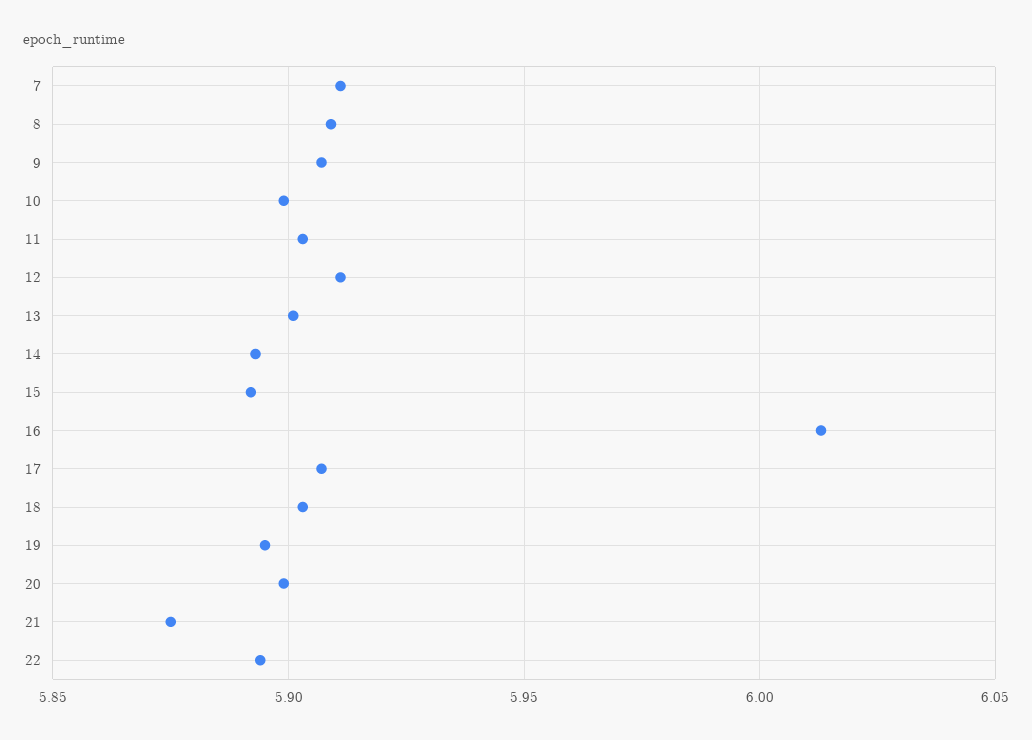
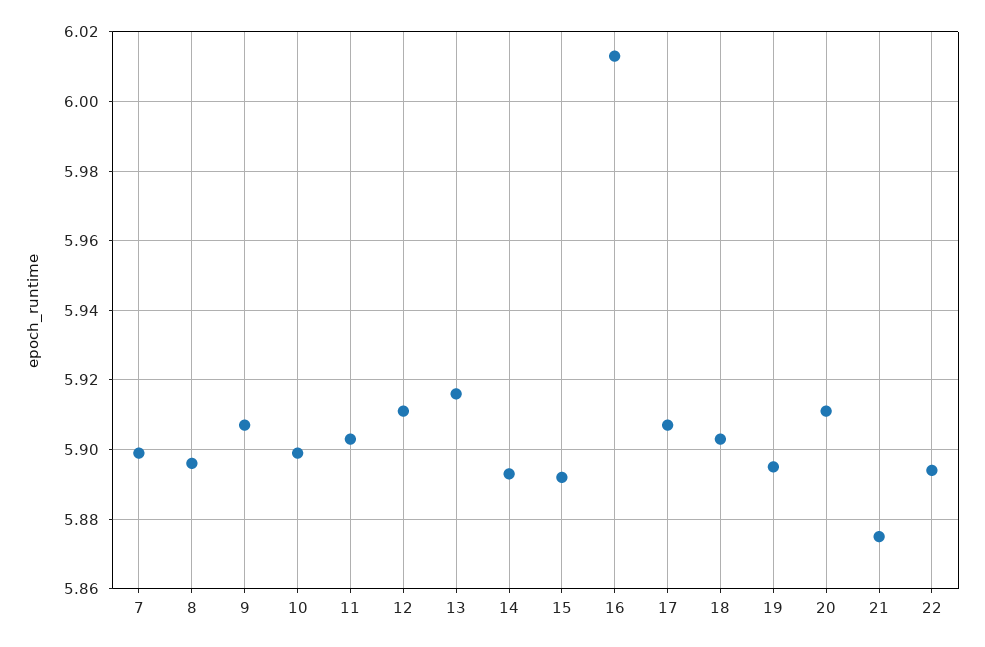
  {
-   "7": 5.91,
+   "7": 5.9,
-   "8": 5.91,
+   "8": 5.895,
    "9": 5.905,
    "10": 5.9,
    "11": 5.905,
    "12": 5.91,
-   "13": 5.9,
+   "13": 5.915,
    "14": 5.895,
    "15": 5.89,
    "16": 6.015,
    "17": 5.905,
    "18": 5.905,
    "19": 5.895,
-   "20": 5.9,
+   "20": 5.91,
    "21": 5.875,
    "22": 5.895
  }

